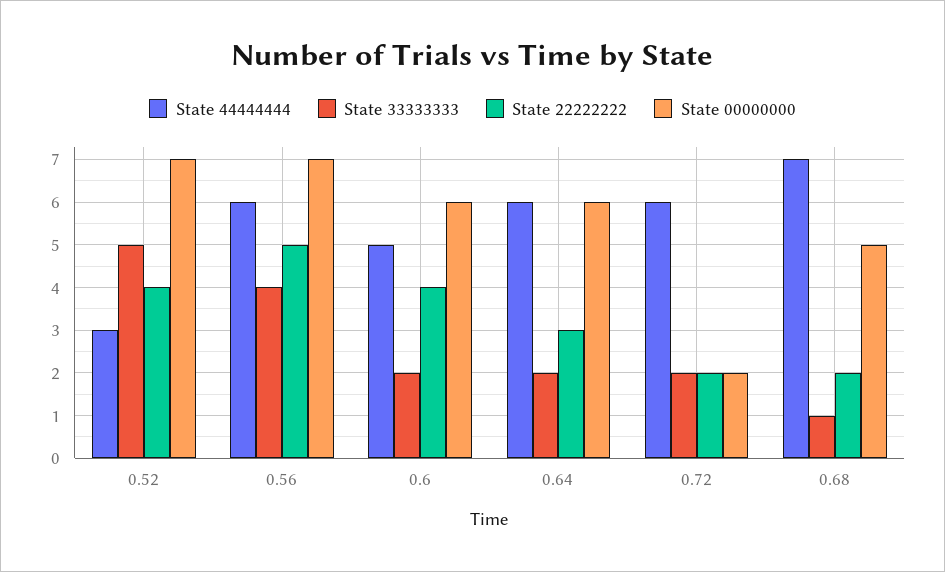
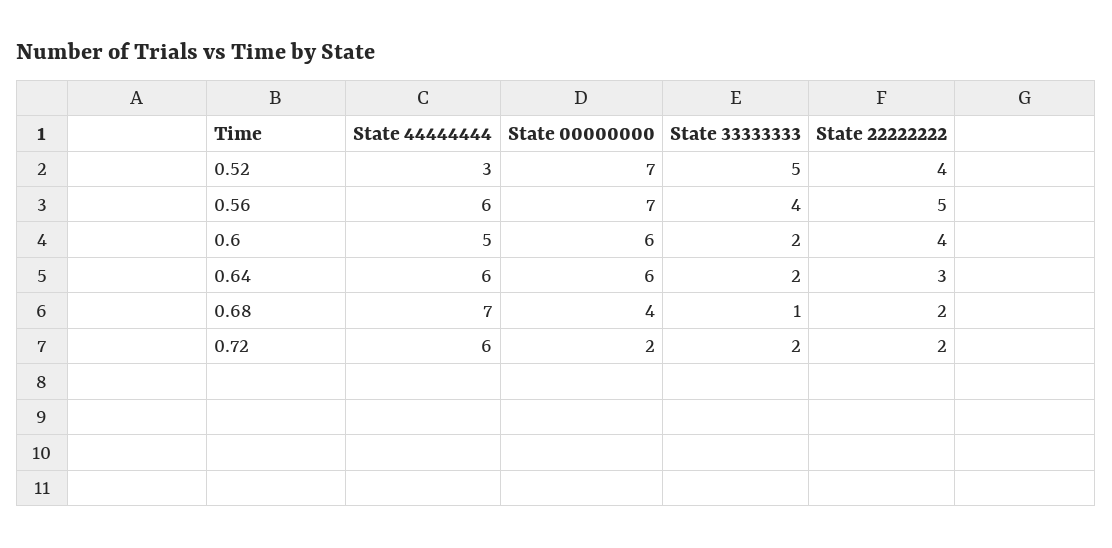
  {
    "State 44444444": {
      "0.52": 3,
      "0.56": 6,
      "0.6": 5,
      "0.64": 6,
      "0.72": 6,
      "0.68": 7
    },
    "State 33333333": {
      "0.52": 5,
      "0.56": 4,
      "0.6": 2,
      "0.64": 2,
      "0.72": 2,
      "0.68": 1
    },
    "State 22222222": {
      "0.52": 4,
      "0.56": 5,
      "0.6": 4,
      "0.64": 3,
      "0.72": 2,
      "0.68": 2
    },
    "State 00000000": {
      "0.52": 7,
      "0.56": 7,
      "0.6": 6,
      "0.64": 6,
      "0.72": 2,
-     "0.68": 5
+     "0.68": 4
    }
  }

